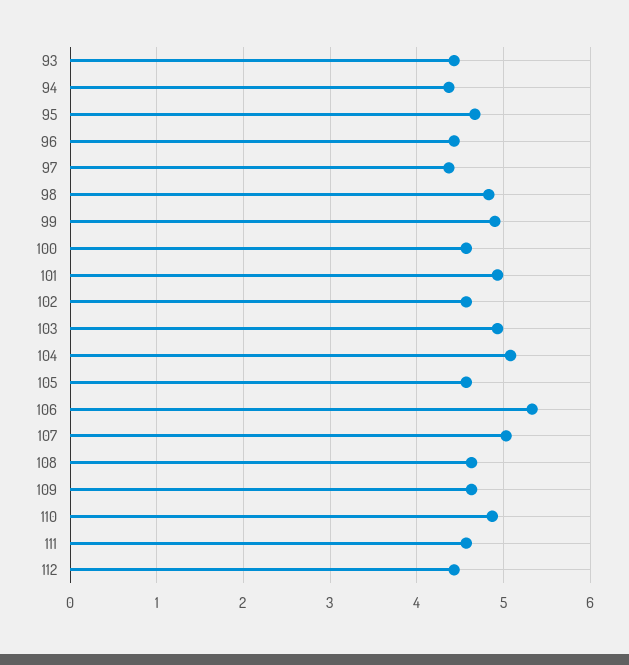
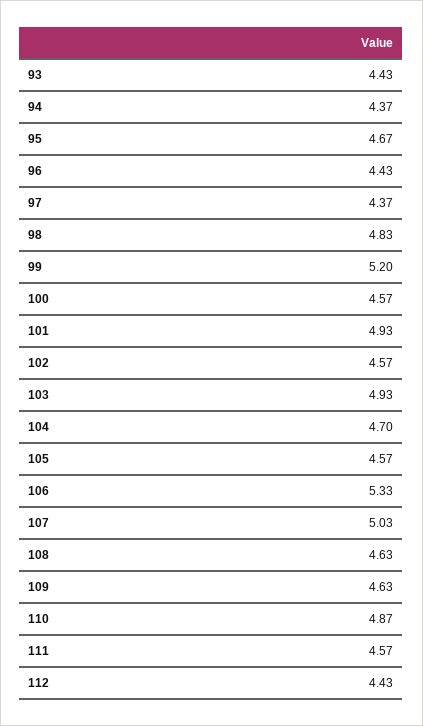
  {
    "93": 4.43,
    "94": 4.37,
    "95": 4.67,
    "96": 4.43,
    "97": 4.37,
    "98": 4.83,
-   "99": 4.9,
+   "99": 5.2,
    "100": 4.57,
    "101": 4.93,
    "102": 4.57,
    "103": 4.93,
-   "104": 5.1,
+   "104": 4.7,
    "105": 4.57,
    "106": 5.33,
    "107": 5.03,
    "108": 4.63,
    "109": 4.63,
    "110": 4.87,
    "111": 4.57,
    "112": 4.43
  }

